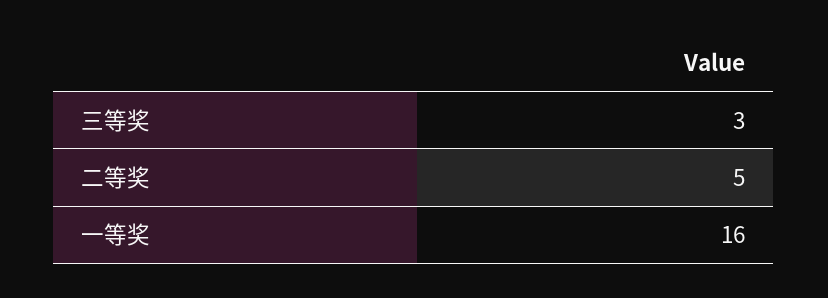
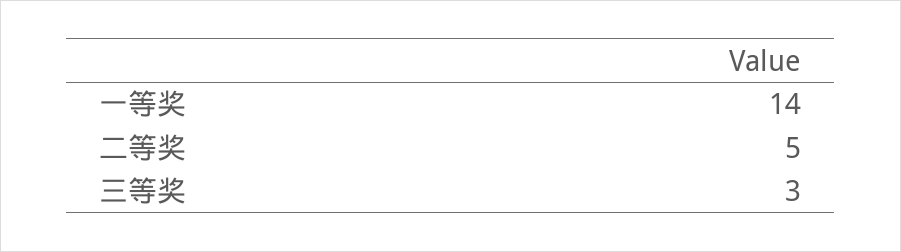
  {
    "三等奖": 3,
    "二等奖": 5,
-   "一等奖": 16
+   "一等奖": 14
  }

